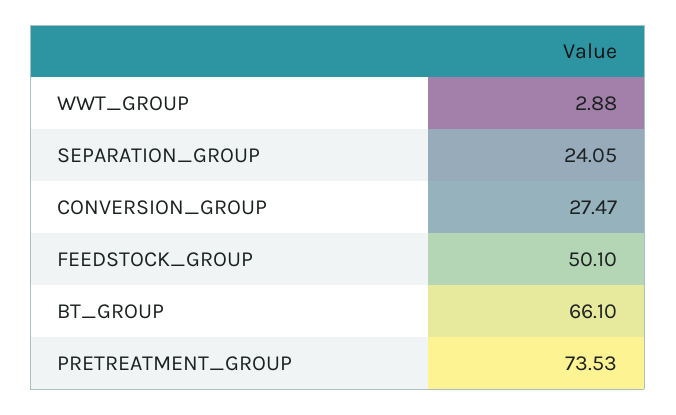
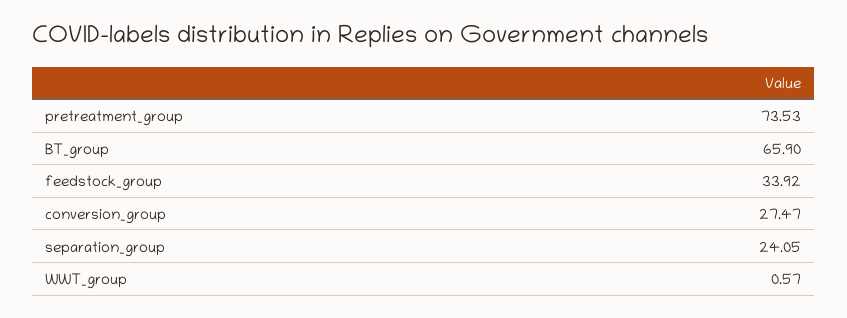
  {
-   "WWT_GROUP": 2.88,
+   "WWT_GROUP": 0.57,
    "SEPARATION_GROUP": 24.05,
    "CONVERSION_GROUP": 27.47,
-   "FEEDSTOCK_GROUP": 50.1,
+   "FEEDSTOCK_GROUP": 33.92,
-   "BT_GROUP": 66.1,
+   "BT_GROUP": 65.9,
    "PRETREATMENT_GROUP": 73.53
  }

